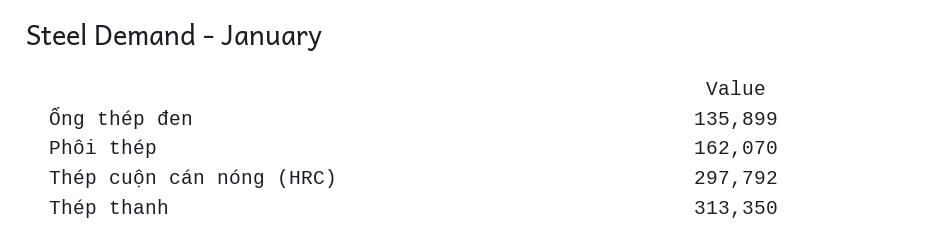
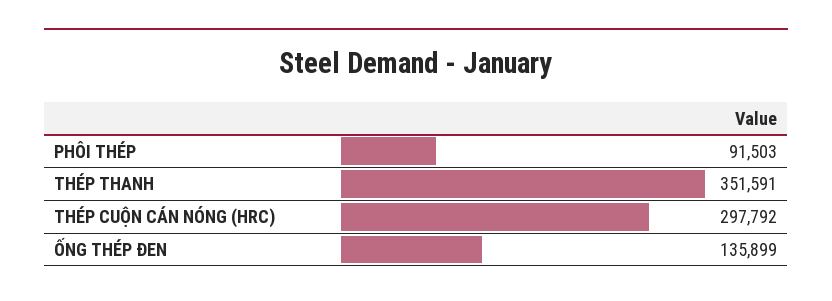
  {
    "Ống thép đen": 135899,
-   "Phôi thép": 162070,
+   "Phôi thép": 91503,
    "Thép cuộn cán nóng (HRC)": 297792,
-   "Thép thanh": 313350
+   "Thép thanh": 351591
  }

